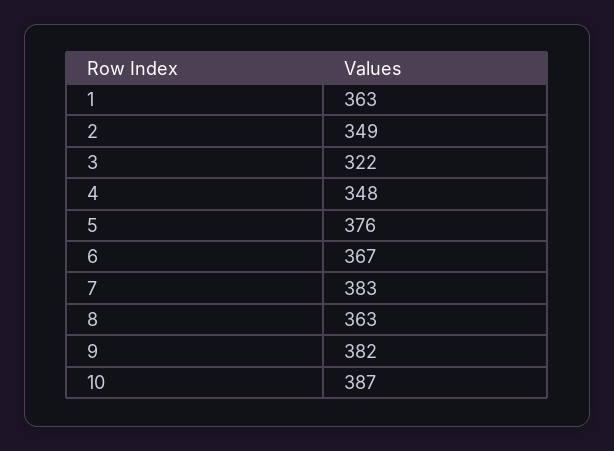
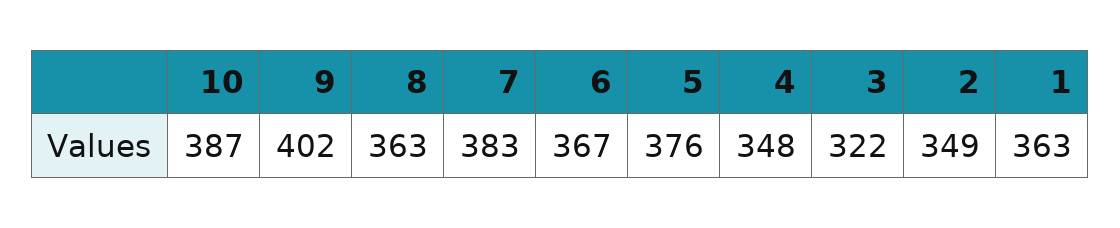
  {
    "1": 363,
    "2": 349,
    "3": 322,
    "4": 348,
    "5": 376,
    "6": 367,
    "7": 383,
    "8": 363,
-   "9": 382,
+   "9": 402,
    "10": 387
  }

